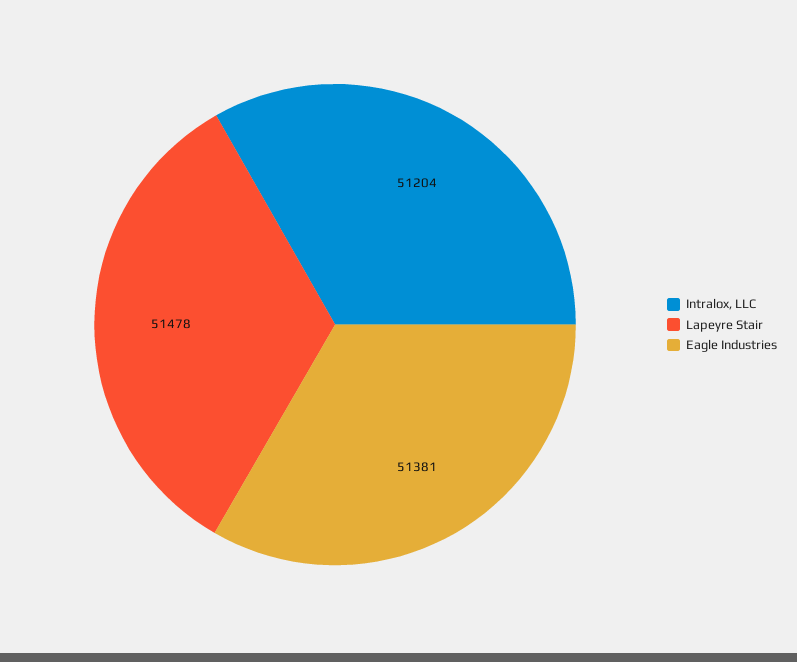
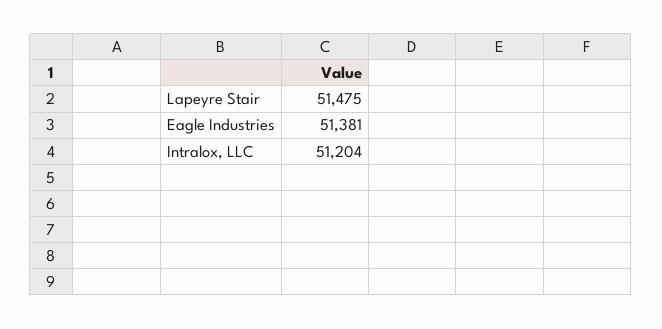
  {
    "Intralox, LLC": 51204,
-   "Lapeyre Stair": 51478,
+   "Lapeyre Stair": 51475,
    "Eagle Industries": 51381
  }

